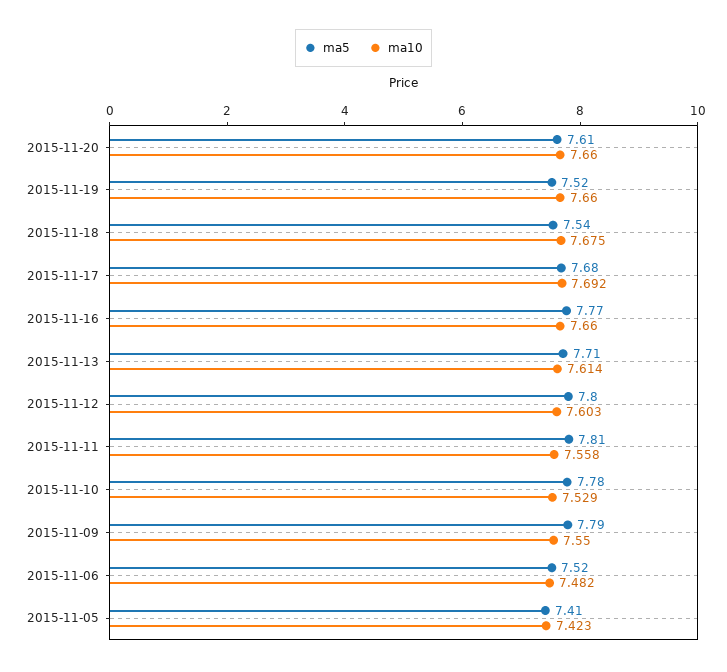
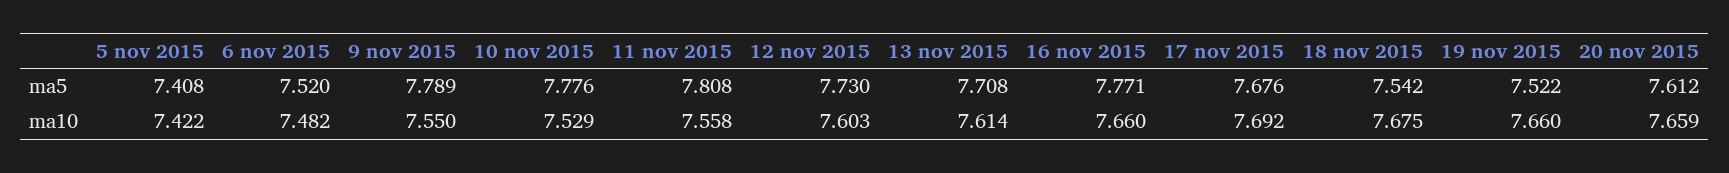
  {
    "ma5": {
      "2015-11-20": 7.612,
      "2015-11-19": 7.522,
      "2015-11-18": 7.542,
      "2015-11-17": 7.676,
      "2015-11-16": 7.771,
      "2015-11-13": 7.708,
-     "2015-11-12": 7.8,
+     "2015-11-12": 7.73,
      "2015-11-11": 7.808,
      "2015-11-10": 7.776,
      "2015-11-09": 7.789,
      "2015-11-06": 7.52,
      "2015-11-05": 7.408
    },
    "ma10": {
-     "2015-11-20": 7.66,
+     "2015-11-20": 7.659,
      "2015-11-19": 7.66,
      "2015-11-18": 7.675,
      "2015-11-17": 7.692,
      "2015-11-16": 7.66,
      "2015-11-13": 7.614,
      "2015-11-12": 7.603,
      "2015-11-11": 7.558,
      "2015-11-10": 7.529,
      "2015-11-09": 7.55,
      "2015-11-06": 7.482,
-     "2015-11-05": 7.423
+     "2015-11-05": 7.422
    }
  }

